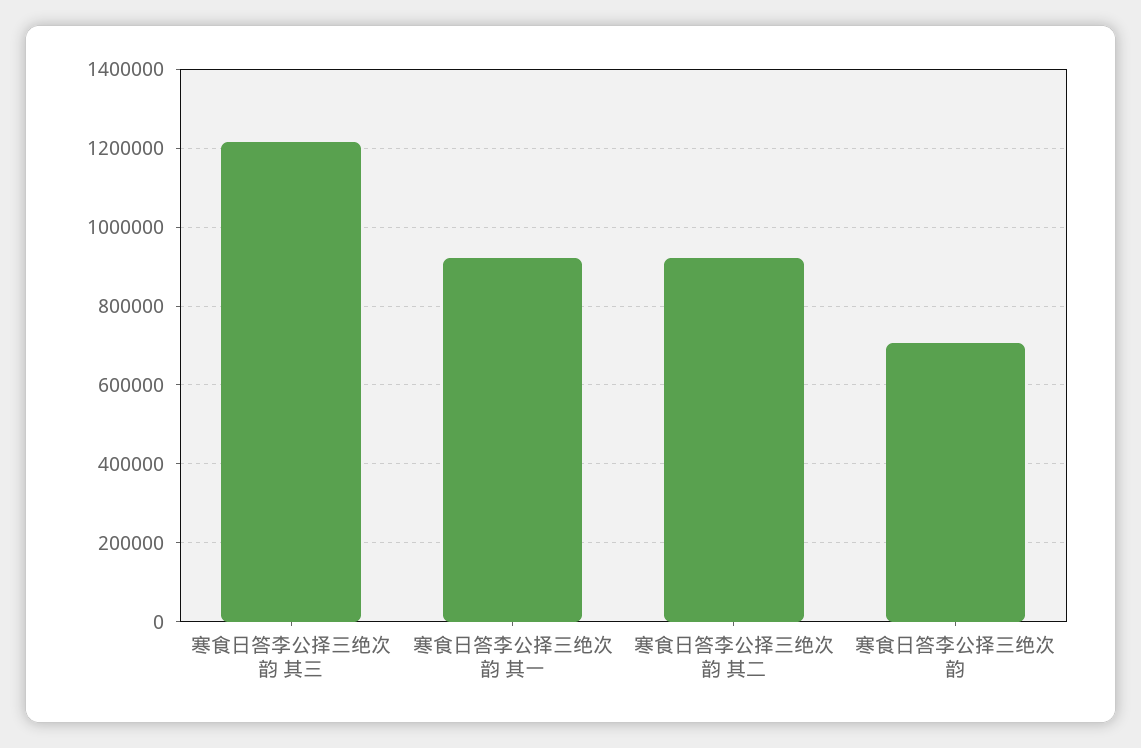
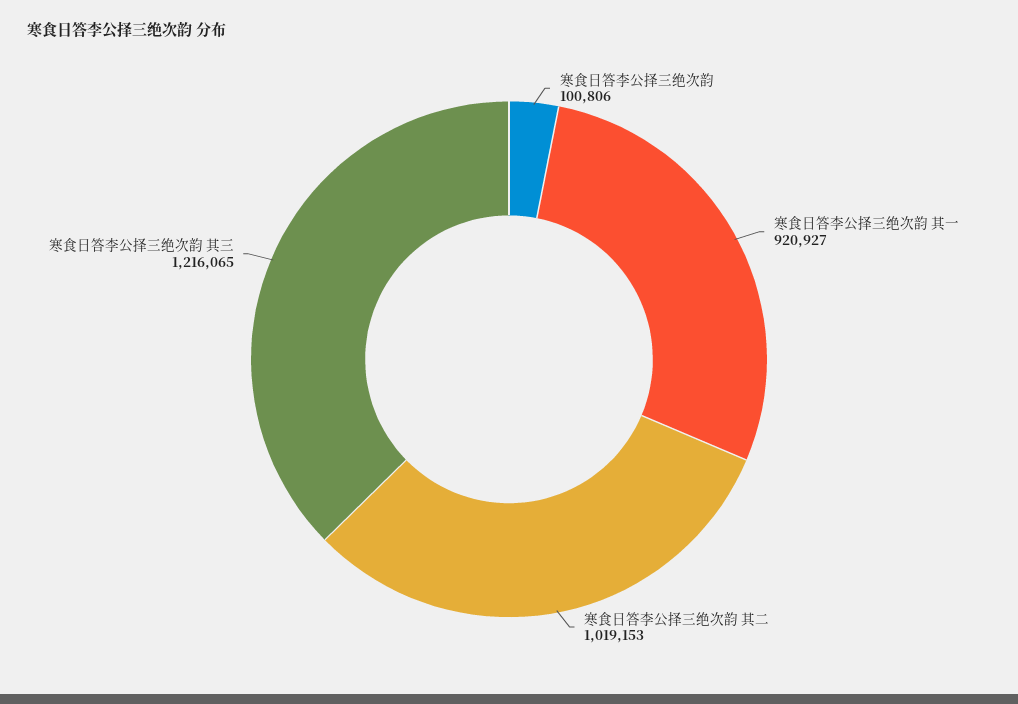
  {
    "寒食日答李公择三绝次韵 其三": 1216065,
    "寒食日答李公择三绝次韵 其一": 920927,
-   "寒食日答李公择三绝次韵 其二": 920000,
+   "寒食日答李公择三绝次韵 其二": 1019153,
-   "寒食日答李公择三绝次韵": 700000
+   "寒食日答李公择三绝次韵": 100806
  }

